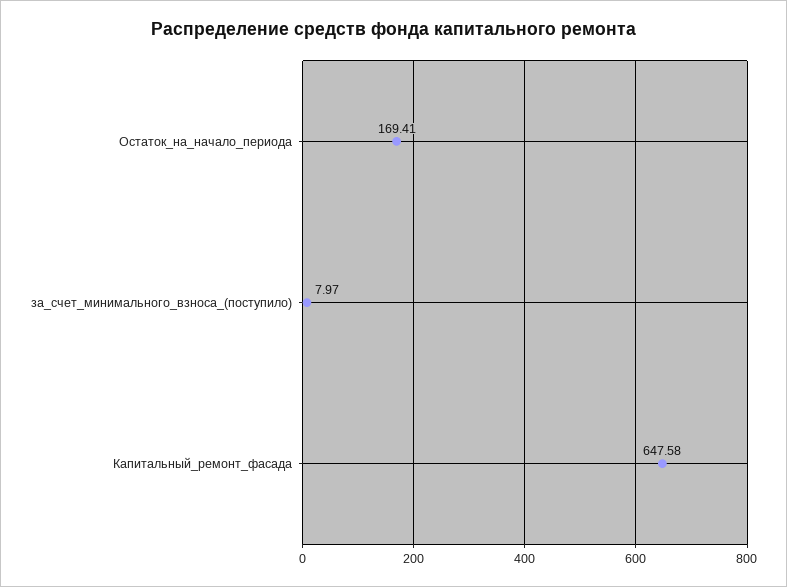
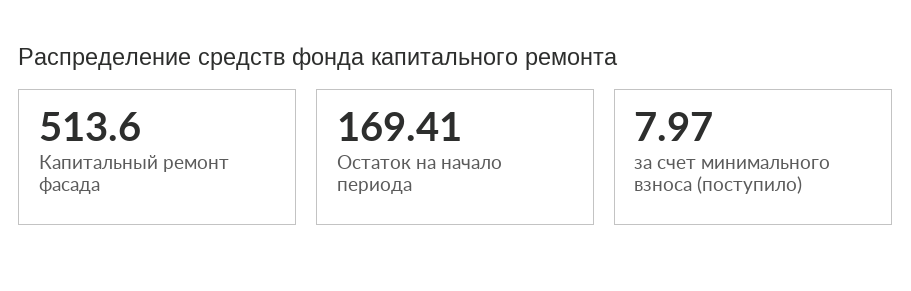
  {
    "Остаток_на_начало_периода": 169.41,
    "за_счет_минимального_взноса_(поступило)": 7.97,
-   "Капитальный_ремонт_фасада": 647.58
+   "Капитальный_ремонт_фасада": 513.6
  }

